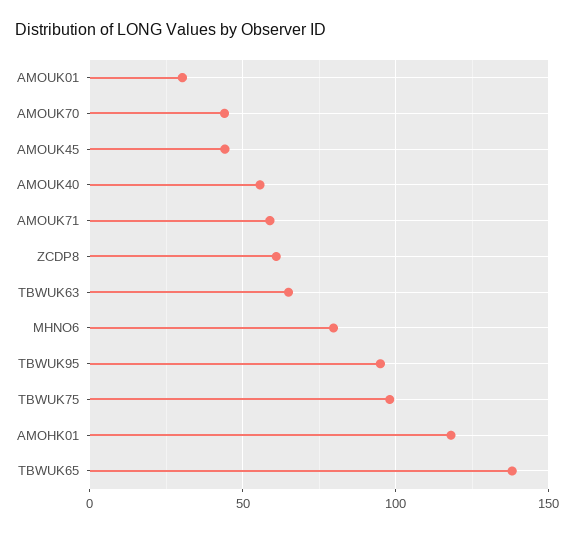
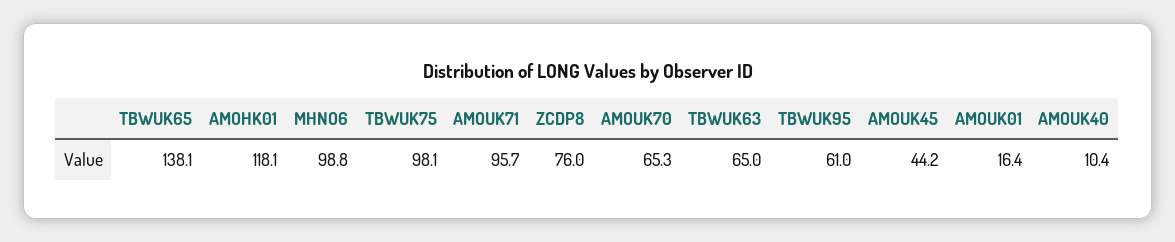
  {
-   "AMOUK01": 30,
+   "AMOUK01": 16.4,
-   "AMOUK70": 45,
+   "AMOUK70": 65.3,
    "AMOUK45": 44.2,
-   "AMOUK40": 55,
+   "AMOUK40": 10.4,
-   "AMOUK71": 60,
+   "AMOUK71": 95.7,
-   "ZCDP8": 60,
+   "ZCDP8": 76,
    "TBWUK63": 65,
-   "MHNO6": 80,
+   "MHNO6": 98.8,
-   "TBWUK95": 95,
+   "TBWUK95": 61,
    "TBWUK75": 98.1,
    "AMOHK01": 118.1,
    "TBWUK65": 138.1
  }

